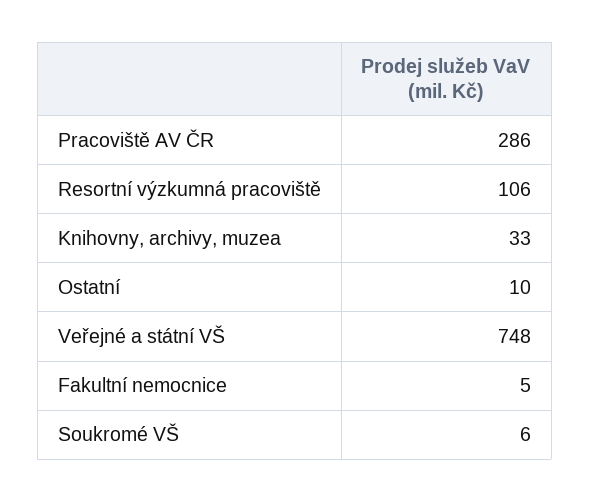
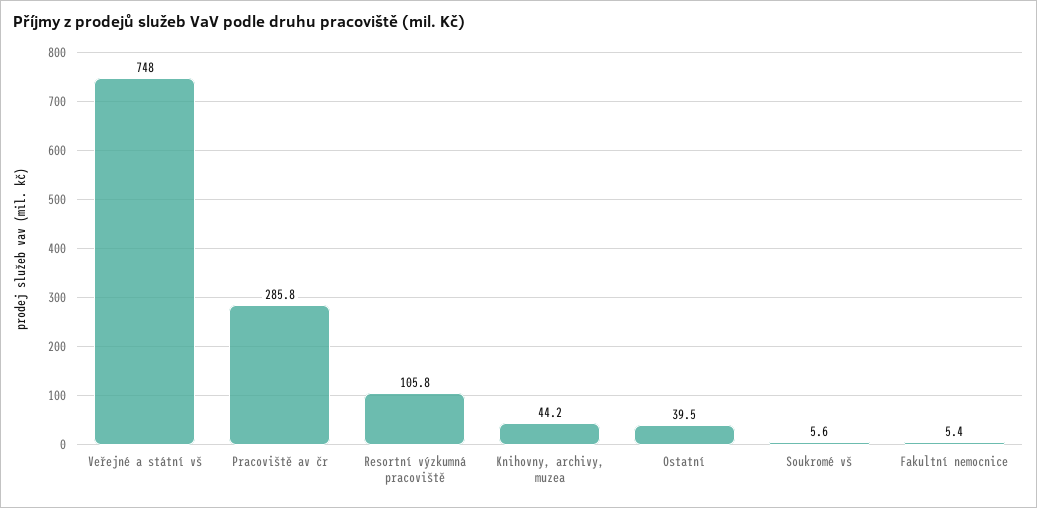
  {
    "Pracoviště AV ČR": 285.8,
    "Resortní výzkumná pracoviště": 105.8,
-   "Knihovny, archivy, muzea": 33,
+   "Knihovny, archivy, muzea": 44.2,
-   "Ostatní": 10,
+   "Ostatní": 39.5,
    "Veřejné a státní VŠ": 748,
    "Fakultní nemocnice": 5.4,
    "Soukromé VŠ": 5.6
  }

